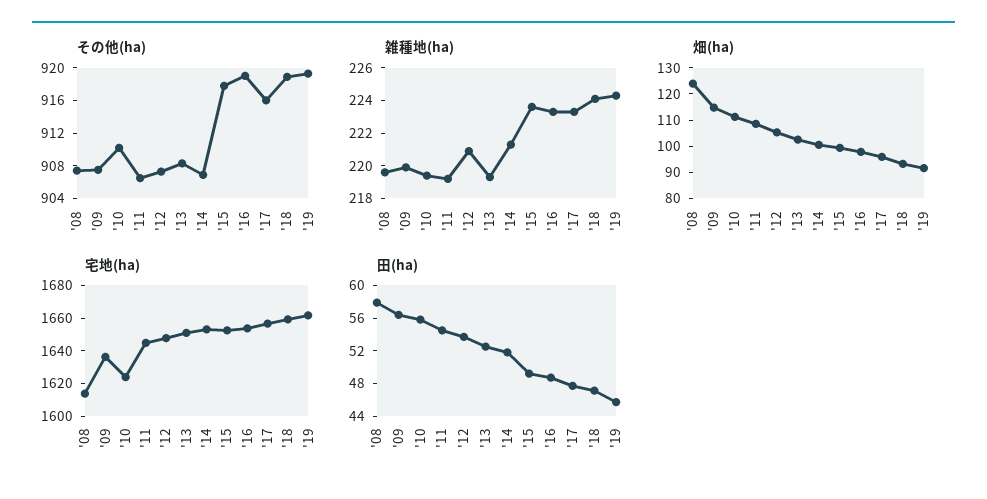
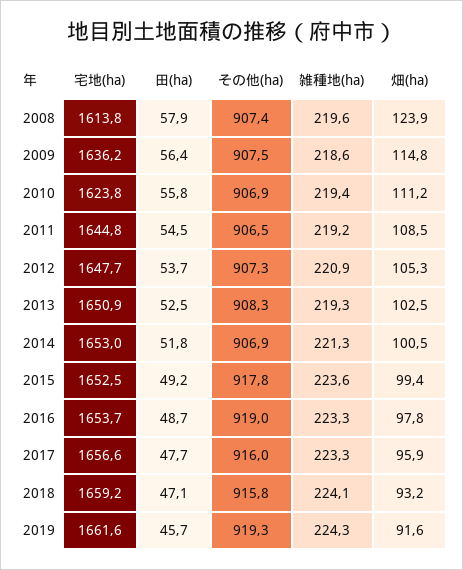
  {
    "その他(ha)": {
      "'08": 907.4,
      "'09": 907.5,
-     "'10": 910,
+     "'10": 906.9,
      "'11": 906.5,
      "'12": 907.3,
      "'13": 908.3,
      "'14": 906.9,
      "'15": 917.8,
      "'16": 919,
      "'17": 916,
-     "'18": 919,
+     "'18": 915.8,
      "'19": 919.3
    },
    "雑種地(ha)": {
      "'08": 219.6,
-     "'09": 220,
+     "'09": 218.6,
      "'10": 219.4,
      "'11": 219.2,
      "'12": 220.9,
      "'13": 219.3,
      "'14": 221.3,
      "'15": 223.6,
      "'16": 223.3,
      "'17": 223.3,
      "'18": 224.1,
      "'19": 224.3
    },
    "畑(ha)": {
      "'08": 123.9,
      "'09": 114.8,
      "'10": 111.2,
      "'11": 108.5,
      "'12": 105.3,
      "'13": 102.5,
      "'14": 100.5,
      "'15": 99.4,
      "'16": 97.8,
      "'17": 95.9,
      "'18": 93.2,
      "'19": 91.6
    },
    "宅地(ha)": {
      "'08": 1613.8,
      "'09": 1636.2,
      "'10": 1623.8,
      "'11": 1644.8,
      "'12": 1647.7,
      "'13": 1650.9,
      "'14": 1653,
      "'15": 1652.5,
      "'16": 1653.7,
      "'17": 1656.6,
      "'18": 1659.2,
      "'19": 1661.6
    },
    "田(ha)": {
      "'08": 57.9,
      "'09": 56.4,
      "'10": 55.8,
      "'11": 54.5,
      "'12": 53.7,
      "'13": 52.5,
      "'14": 51.8,
      "'15": 49.2,
      "'16": 48.7,
      "'17": 47.7,
      "'18": 47.1,
      "'19": 45.7
    }
  }

